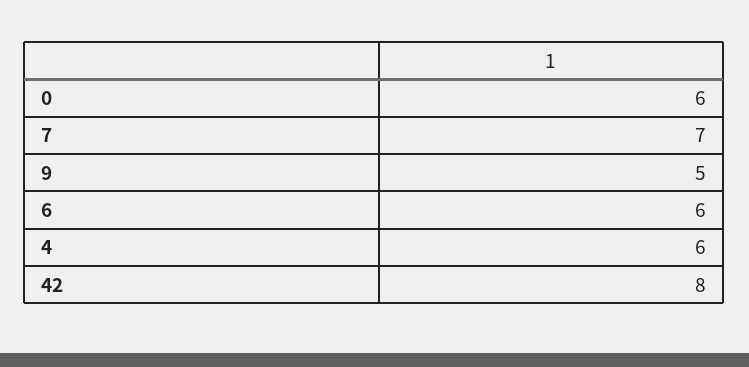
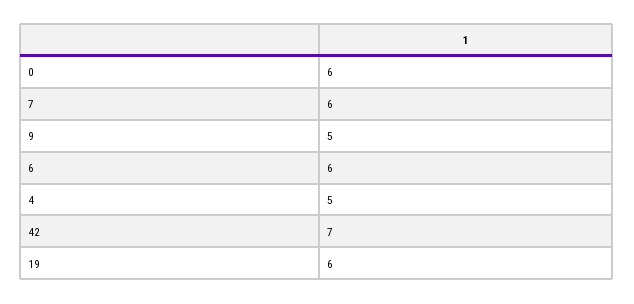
  {
    "0": 6,
-   "7": 7,
+   "7": 6,
    "9": 5,
    "6": 6,
-   "4": 6,
+   "4": 5,
-   "42": 8
+   "42": 7,
+   "19": 6
  }

